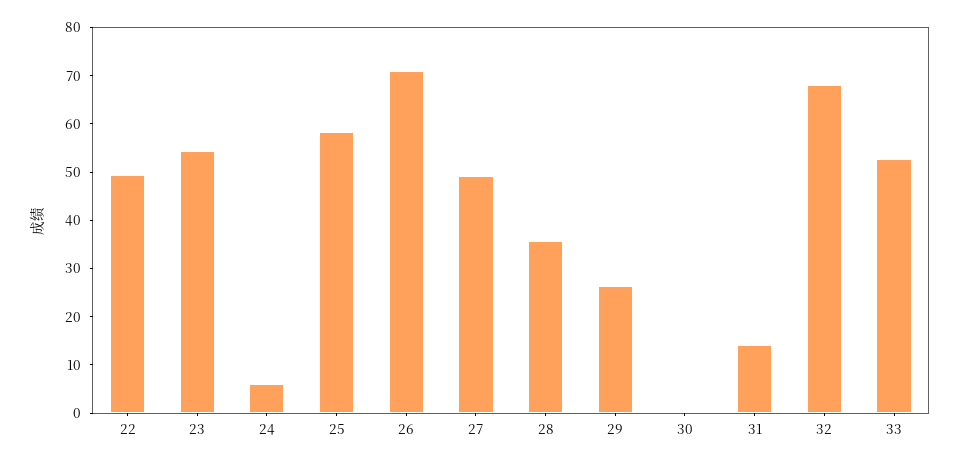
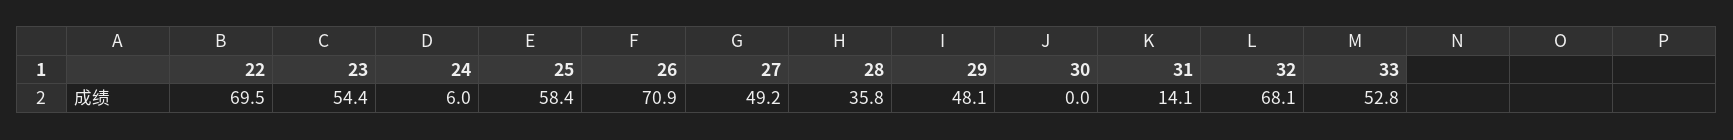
  {
-   "22": 50,
+   "22": 69.5,
    "23": 54.4,
    "24": 6,
    "25": 58.4,
    "26": 70.9,
    "27": 49.2,
    "28": 35.8,
-   "29": 26,
+   "29": 48.1,
    "30": 0,
    "31": 14.1,
    "32": 68.1,
    "33": 52.8
  }

